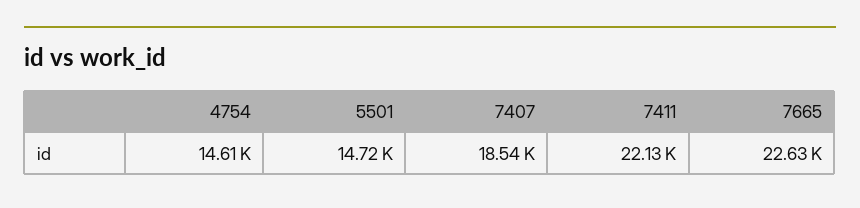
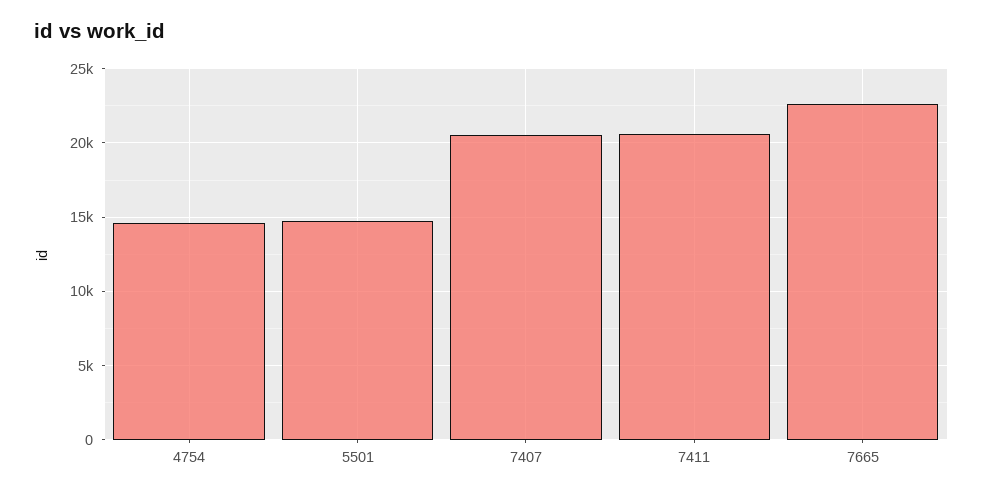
  {
    "4754": 14610,
    "5501": 14720,
-   "7407": 18540,
+   "7407": 20500,
-   "7411": 22130,
+   "7411": 20500,
    "7665": 22630
  }

